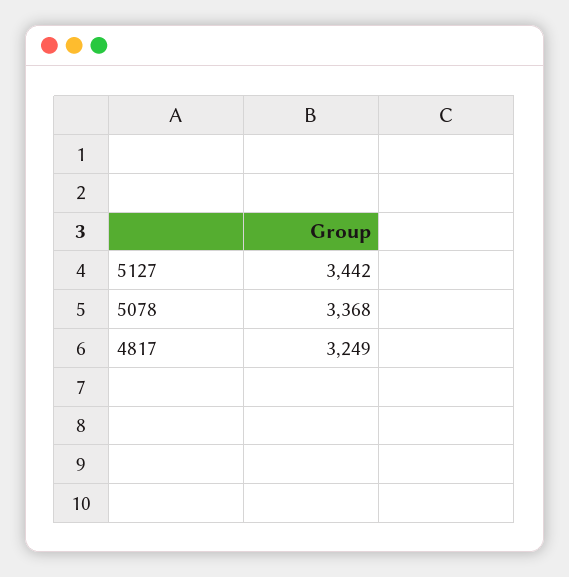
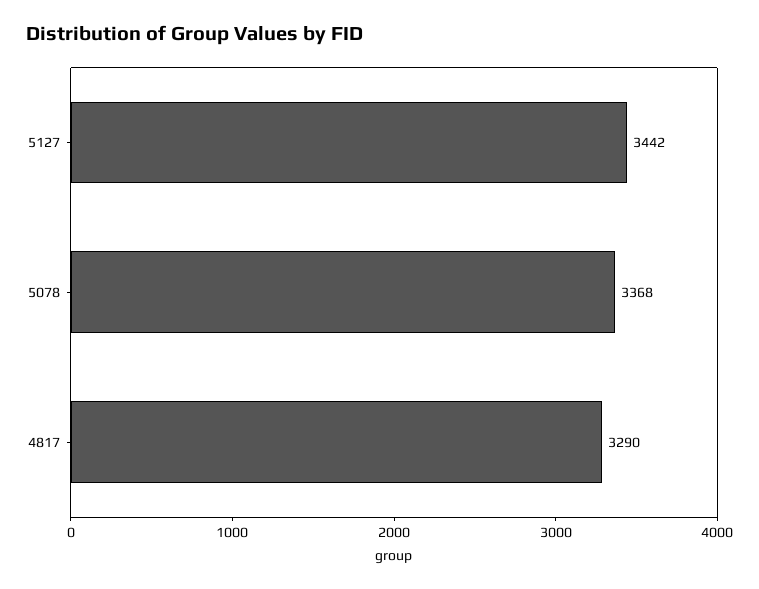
  {
    "5127": 3442,
    "5078": 3368,
-   "4817": 3249
+   "4817": 3290
  }

